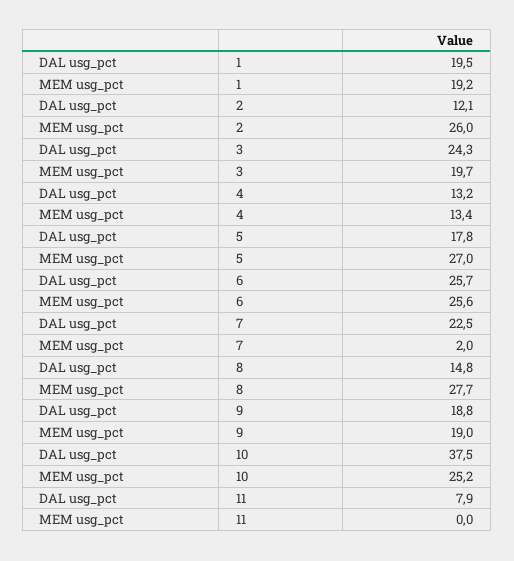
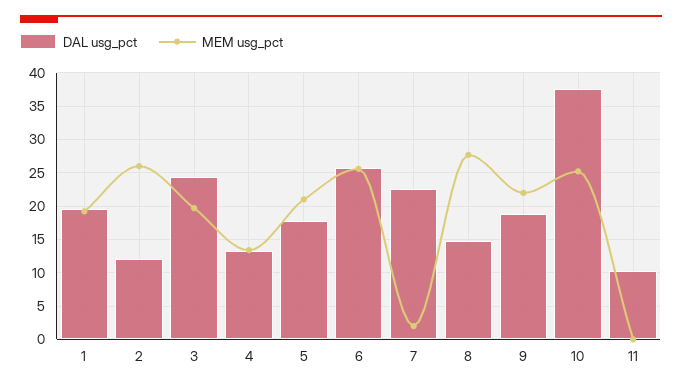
  {
    "DAL usg_pct": {
      "1": 19.5,
      "2": 12.1,
      "3": 24.3,
      "4": 13.2,
      "5": 17.8,
      "6": 25.7,
      "7": 22.5,
      "8": 14.8,
      "9": 18.8,
      "10": 37.5,
-     "11": 7.9
+     "11": 10
    },
    "MEM usg_pct": {
      "1": 19.2,
      "2": 26,
      "3": 19.7,
      "4": 13.4,
-     "5": 27,
+     "5": 21,
      "6": 25.6,
      "7": 2,
      "8": 27.7,
-     "9": 19,
+     "9": 22,
      "10": 25.2,
      "11": 0
    }
  }

